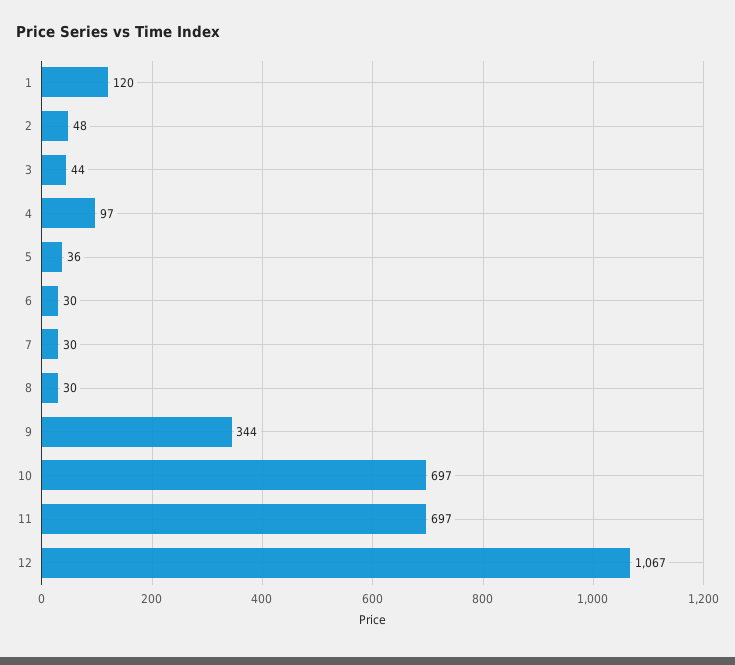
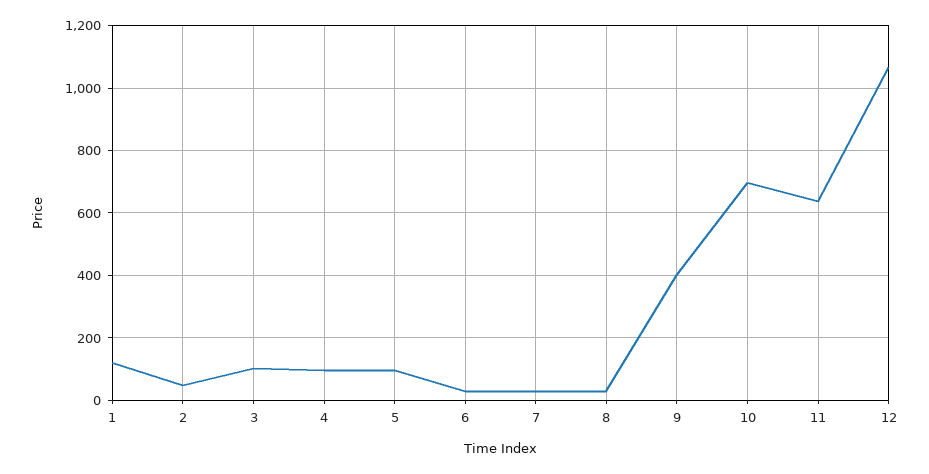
  {
    "1": 120,
    "2": 48,
-   "3": 44,
+   "3": 100,
    "4": 97,
-   "5": 36,
+   "5": 100,
    "6": 30,
    "7": 30,
    "8": 30,
-   "9": 344,
+   "9": 400,
    "10": 697,
-   "11": 697,
+   "11": 640,
    "12": 1067
  }

